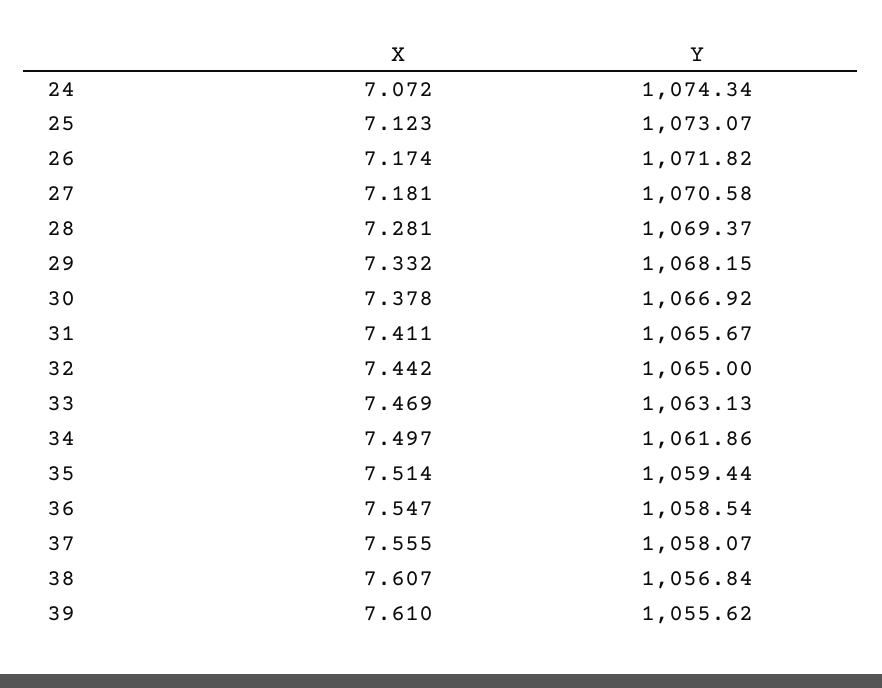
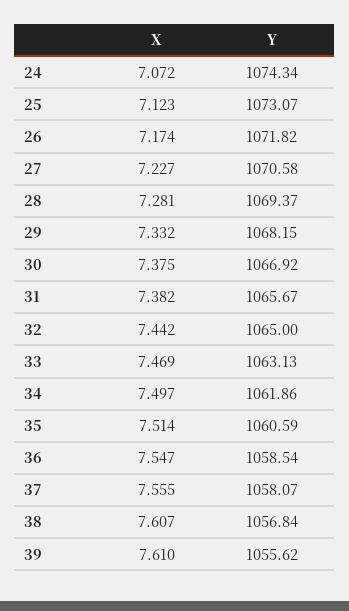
  {
    "X": {
      "24": 7.072,
      "25": 7.123,
      "26": 7.174,
-     "27": 7.181,
+     "27": 7.227,
      "28": 7.281,
      "29": 7.332,
-     "30": 7.378,
+     "30": 7.375,
-     "31": 7.411,
+     "31": 7.382,
      "32": 7.442,
      "33": 7.469,
      "34": 7.497,
      "35": 7.514,
      "36": 7.547,
      "37": 7.555,
      "38": 7.607,
      "39": 7.61
    },
    "Y": {
      "24": 1074.34,
      "25": 1073.07,
      "26": 1071.82,
      "27": 1070.58,
      "28": 1069.37,
      "29": 1068.15,
      "30": 1066.92,
      "31": 1065.67,
      "32": 1065,
      "33": 1063.13,
      "34": 1061.86,
-     "35": 1059.44,
+     "35": 1060.59,
      "36": 1058.54,
      "37": 1058.07,
      "38": 1056.84,
      "39": 1055.62
    }
  }

